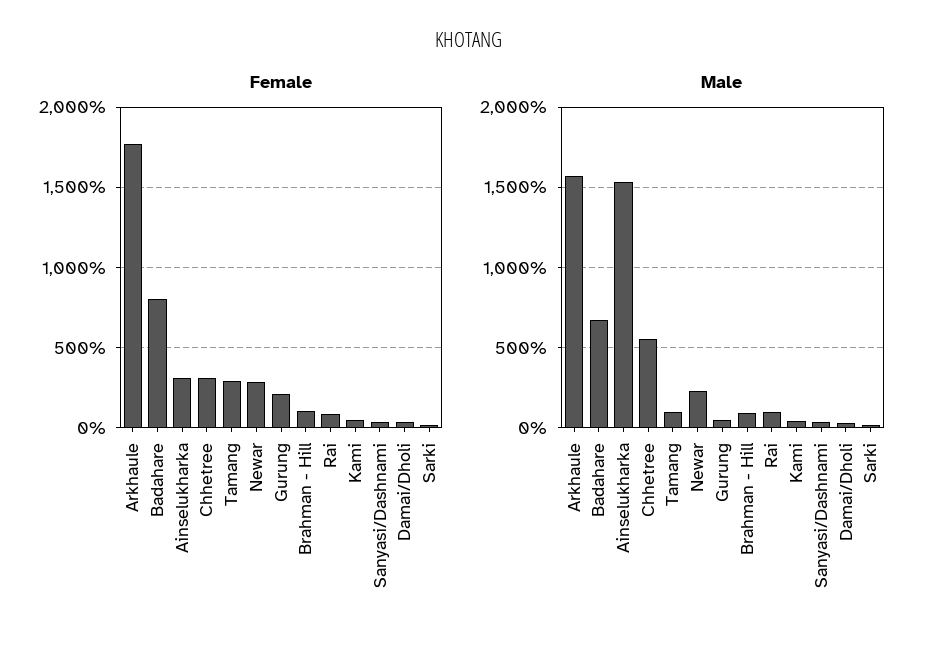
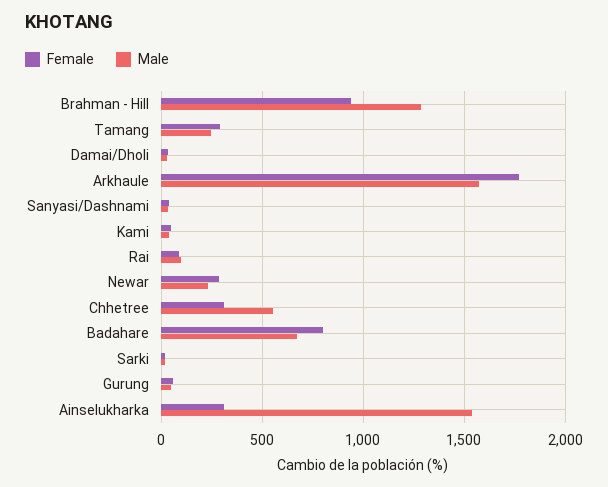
  {
    "Female": {
      "Arkhaule": 1750,
      "Badahare": 800,
      "Ainselukharka": 300,
      "Chhetree": 300,
      "Tamang": 300,
      "Newar": 300,
-     "Gurung": 200,
+     "Gurung": 50,
-     "Brahman - Hill": 100,
+     "Brahman - Hill": 950,
      "Rai": 100,
      "Kami": 50,
      "Sanyasi/Dashnami": 50,
      "Damai/Dholi": 50,
      "Sarki": 0
    },
    "Male": {
      "Arkhaule": 1550,
      "Badahare": 650,
      "Ainselukharka": 1550,
      "Chhetree": 550,
-     "Tamang": 100,
+     "Tamang": 250,
      "Newar": 250,
      "Gurung": 50,
-     "Brahman - Hill": 100,
+     "Brahman - Hill": 1300,
      "Rai": 100,
      "Kami": 50,
      "Sanyasi/Dashnami": 50,
      "Damai/Dholi": 50,
      "Sarki": 0
    }
  }

